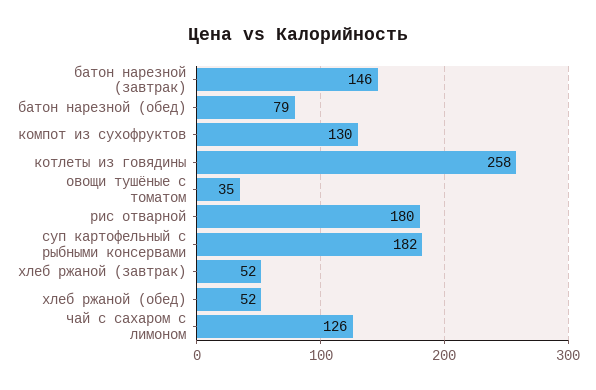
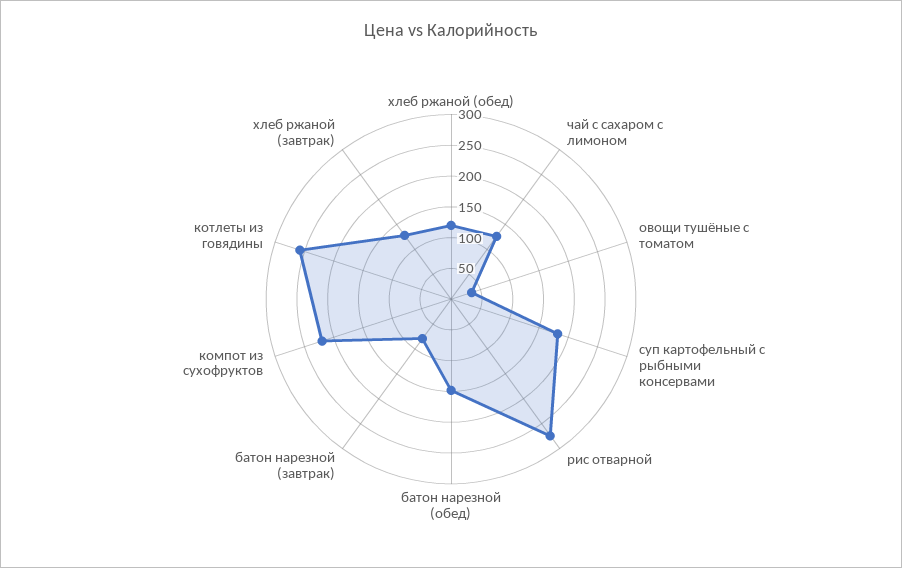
  {
-   "батон нарезной (завтрак)": 146,
+   "батон нарезной (завтрак)": 75,
-   "батон нарезной (обед)": 79,
+   "батон нарезной (обед)": 150,
-   "компот из сухофруктов": 130,
+   "компот из сухофруктов": 225,
    "котлеты из говядины": 258,
    "овощи тушёные с томатом": 35,
-   "рис отварной": 180,
+   "рис отварной": 275,
    "суп картофельный с рыбными консервами": 182,
-   "хлеб ржаной (завтрак)": 52,
+   "хлеб ржаной (завтрак)": 125,
-   "хлеб ржаной (обед)": 52,
+   "хлеб ржаной (обед)": 125,
    "чай с сахаром с лимоном": 126
  }

